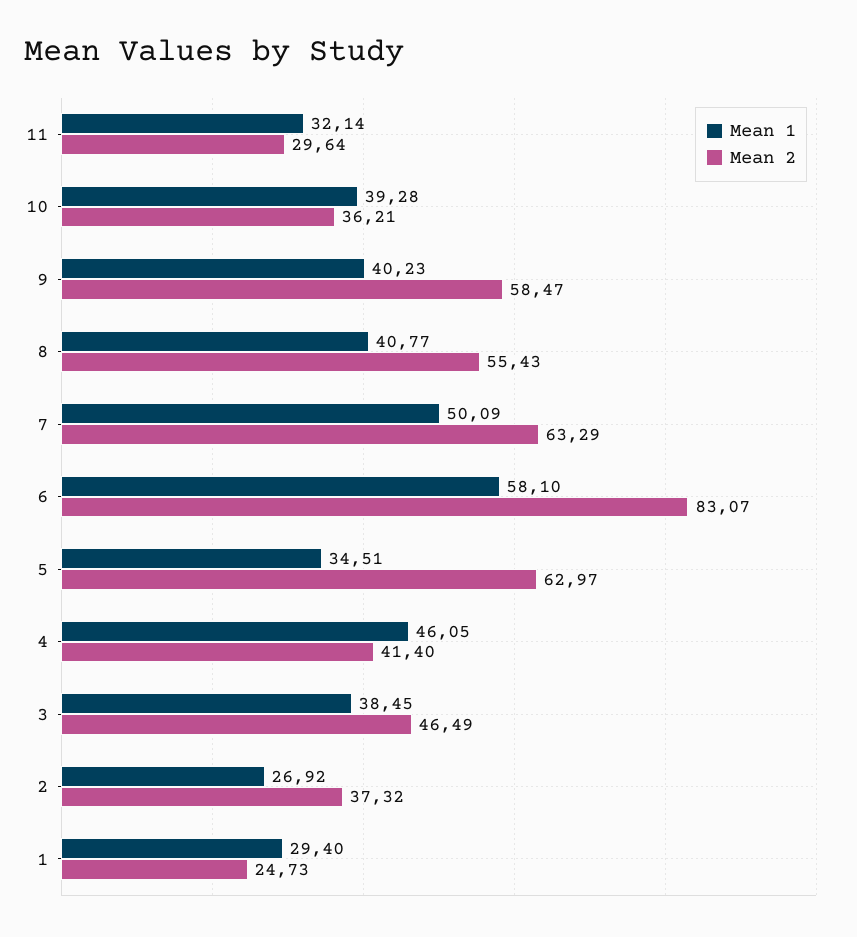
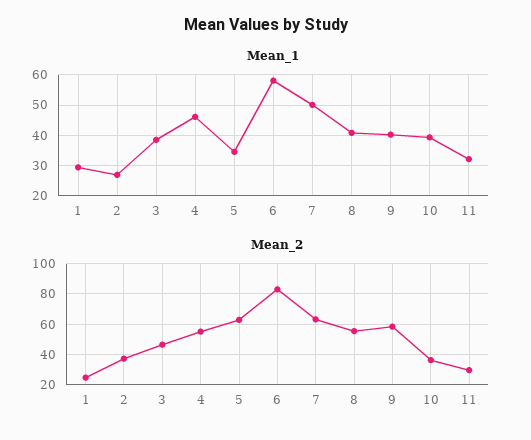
  {
    "Mean 1": {
      "11": 32.14,
      "10": 39.28,
      "9": 40.23,
      "8": 40.77,
      "7": 50.09,
      "6": 58.1,
      "5": 34.51,
      "4": 46.05,
      "3": 38.45,
      "2": 26.92,
      "1": 29.4
    },
    "Mean 2": {
      "11": 29.64,
      "10": 36.21,
      "9": 58.47,
      "8": 55.43,
      "7": 63.29,
      "6": 83.07,
      "5": 62.97,
-     "4": 41.4,
+     "4": 55,
      "3": 46.49,
      "2": 37.32,
      "1": 24.73
    }
  }

